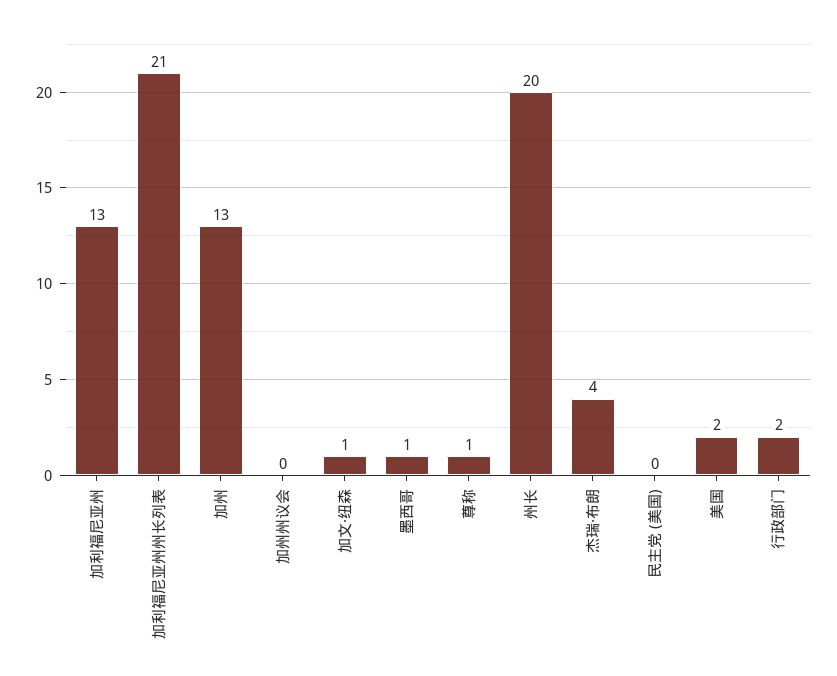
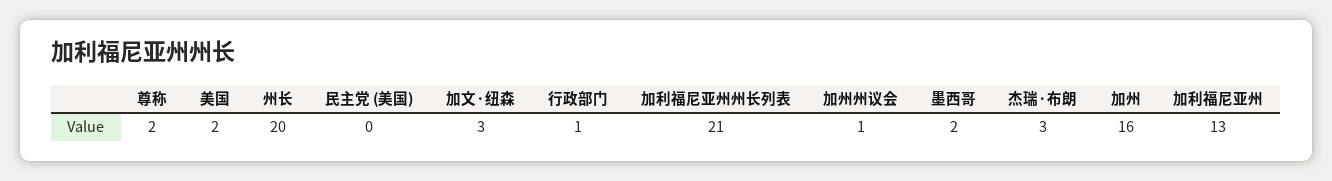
  {
    "加利福尼亚州": 13,
    "加利福尼亚州州长列表": 21,
-   "加州": 13,
+   "加州": 16,
-   "加州州议会": 0,
+   "加州州议会": 1,
-   "加文·纽森": 1,
+   "加文·纽森": 3,
-   "墨西哥": 1,
+   "墨西哥": 2,
-   "尊称": 1,
+   "尊称": 2,
    "州长": 20,
-   "杰瑞·布朗": 4,
+   "杰瑞·布朗": 3,
    "民主党 (美国)": 0,
    "美国": 2,
-   "行政部门": 2
+   "行政部门": 1
  }

